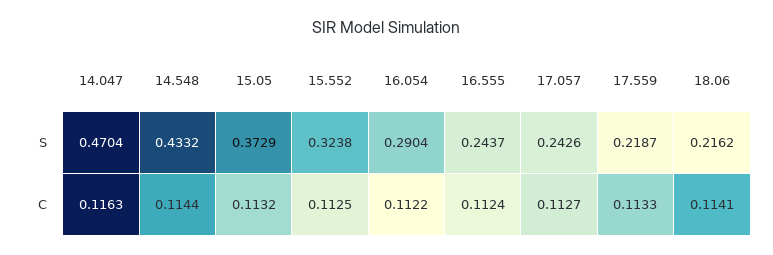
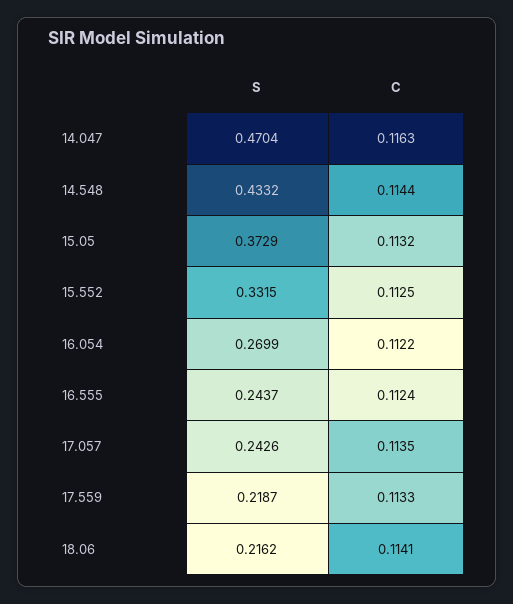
  {
    "14.047": {
      "S": 0.4704,
      "C": 0.1163
    },
    "14.548": {
      "S": 0.4332,
      "C": 0.1144
    },
    "15.05": {
      "S": 0.3729,
      "C": 0.1132
    },
    "15.552": {
-     "S": 0.3238,
+     "S": 0.3315,
      "C": 0.1125
    },
    "16.054": {
-     "S": 0.2904,
+     "S": 0.2699,
      "C": 0.1122
    },
    "16.555": {
      "S": 0.2437,
      "C": 0.1124
    },
    "17.057": {
      "S": 0.2426,
-     "C": 0.1127
+     "C": 0.1135
    },
    "17.559": {
      "S": 0.2187,
      "C": 0.1133
    },
    "18.06": {
      "S": 0.2162,
      "C": 0.1141
    }
  }

